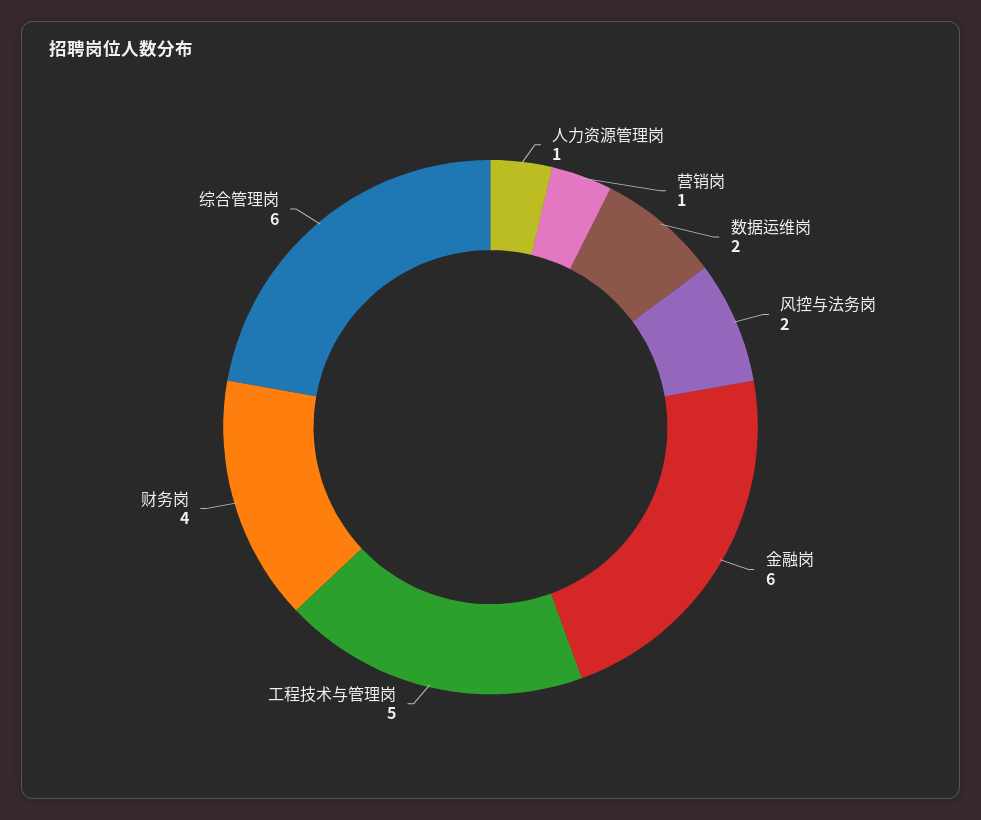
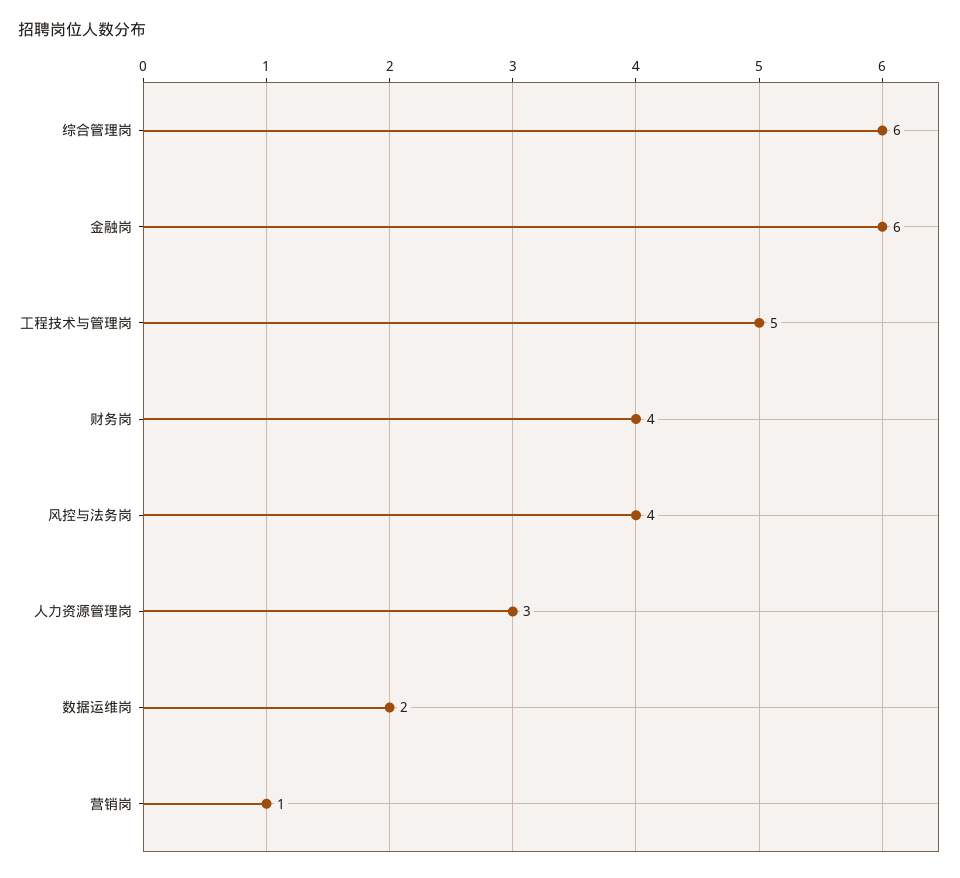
  {
-   "人力资源管理岗": 1,
+   "人力资源管理岗": 3,
    "营销岗": 1,
    "数据运维岗": 2,
-   "风控与法务岗": 2,
+   "风控与法务岗": 4,
    "金融岗": 6,
    "工程技术与管理岗": 5,
    "财务岗": 4,
    "综合管理岗": 6
  }

